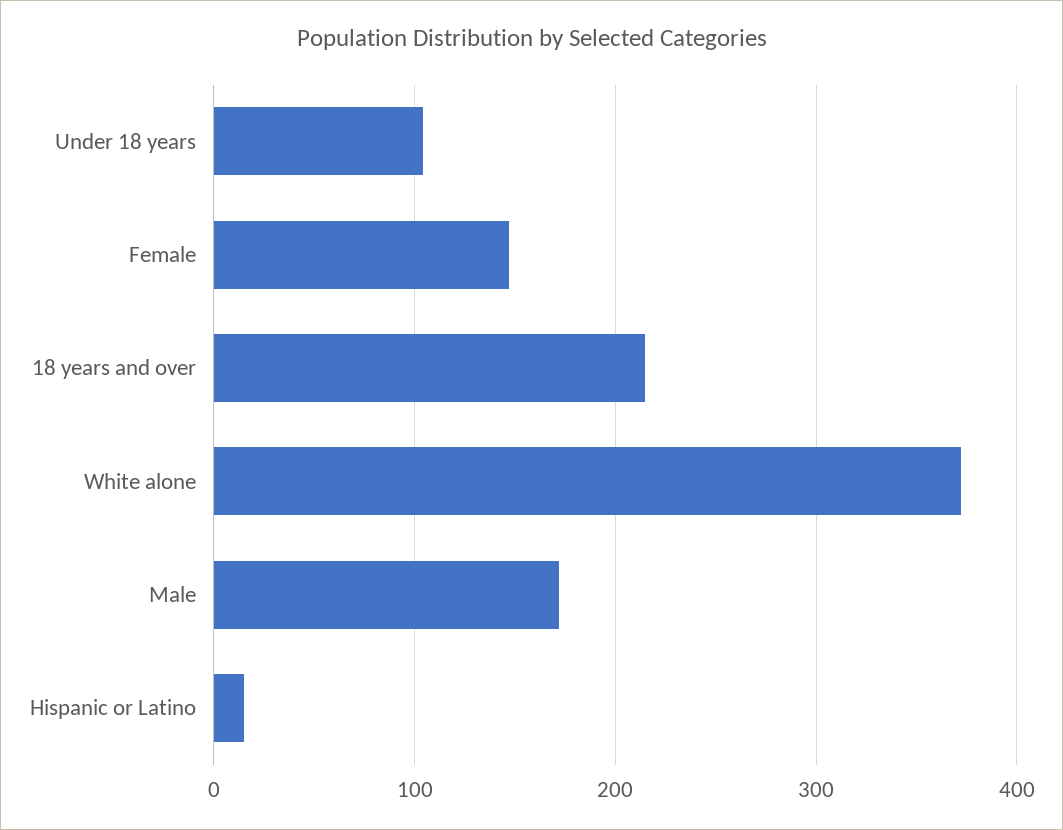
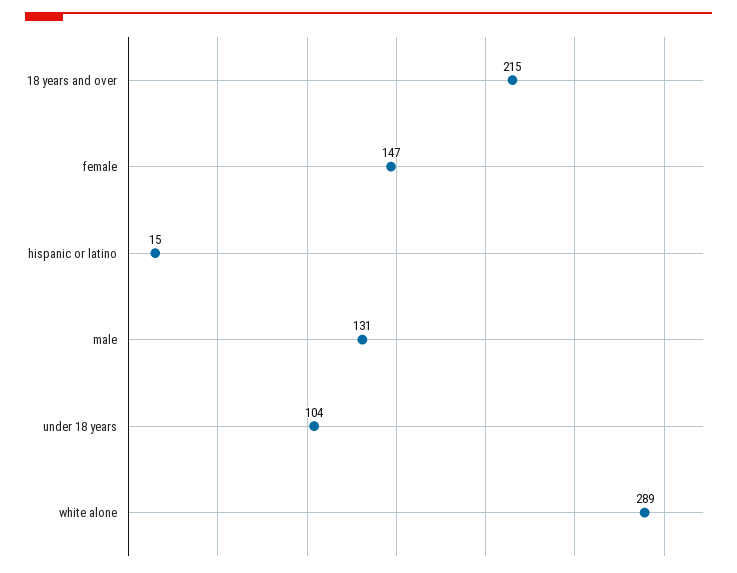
  {
    "Under 18 years": 104,
    "Female": 147,
    "18 years and over": 215,
-   "White alone": 370,
+   "White alone": 289,
-   "Male": 170,
+   "Male": 131,
    "Hispanic or Latino": 15
  }

